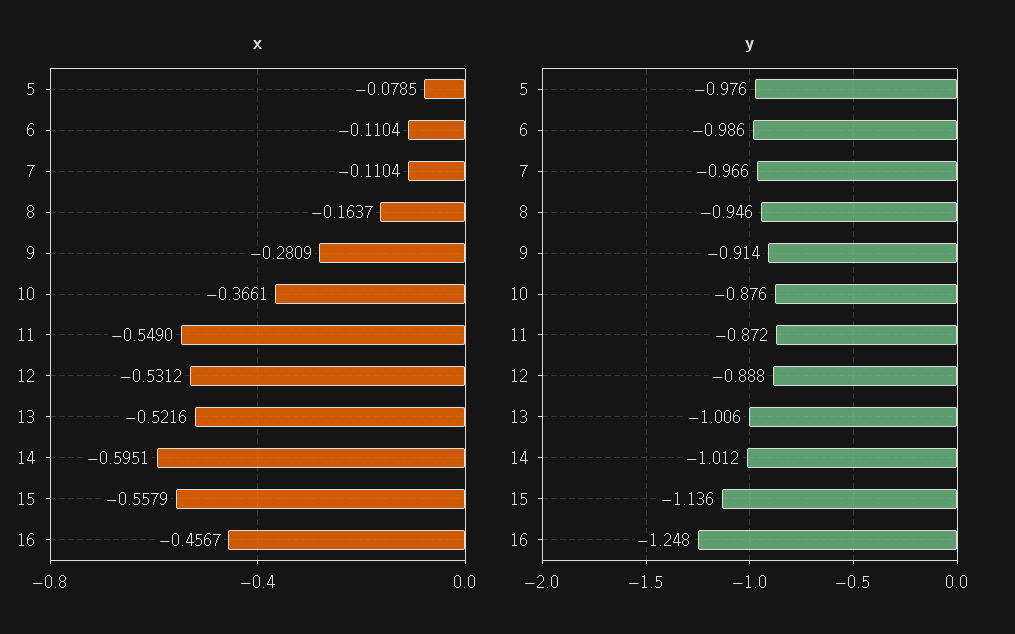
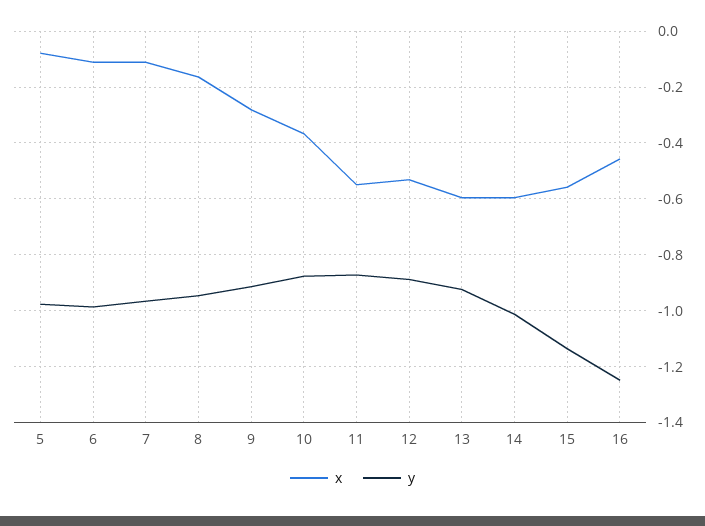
  {
    "x": {
      "5": -0.0785,
      "6": -0.1104,
      "7": -0.1104,
      "8": -0.1637,
      "9": -0.2809,
      "10": -0.3661,
      "11": -0.549,
      "12": -0.5312,
-     "13": -0.5216,
+     "13": -0.6,
      "14": -0.5951,
      "15": -0.5579,
      "16": -0.4567
    },
    "y": {
      "5": -0.976,
      "6": -0.986,
      "7": -0.966,
      "8": -0.946,
      "9": -0.914,
      "10": -0.876,
      "11": -0.872,
      "12": -0.888,
-     "13": -1.006,
+     "13": -0.925,
      "14": -1.012,
      "15": -1.136,
      "16": -1.248
    }
  }

